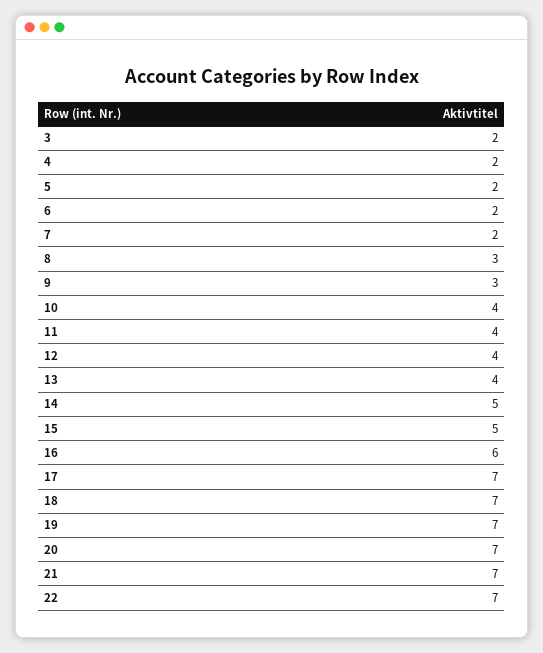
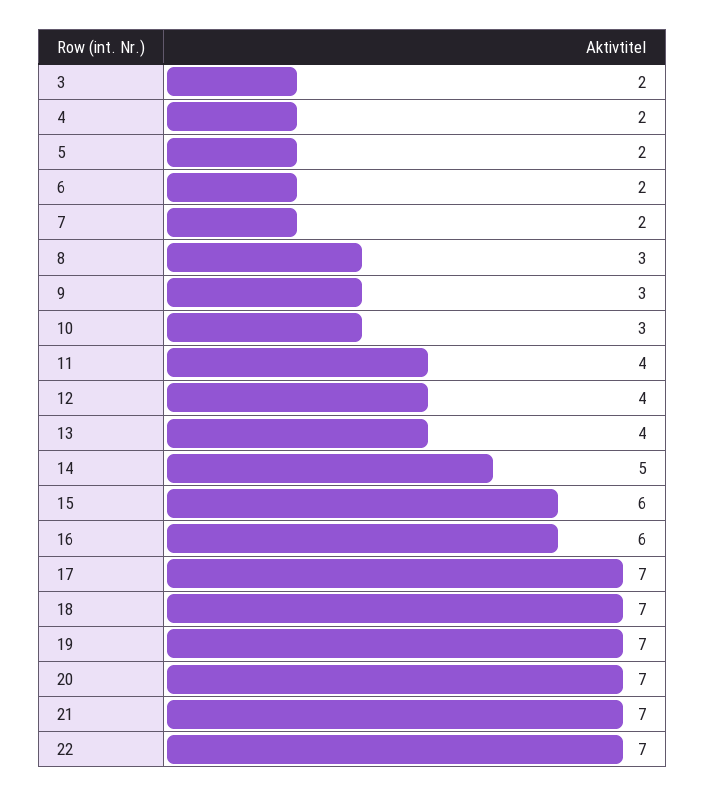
  {
    "3": 2,
    "4": 2,
    "5": 2,
    "6": 2,
    "7": 2,
    "8": 3,
    "9": 3,
-   "10": 4,
+   "10": 3,
    "11": 4,
    "12": 4,
    "13": 4,
    "14": 5,
-   "15": 5,
+   "15": 6,
    "16": 6,
    "17": 7,
    "18": 7,
    "19": 7,
    "20": 7,
    "21": 7,
    "22": 7
  }

